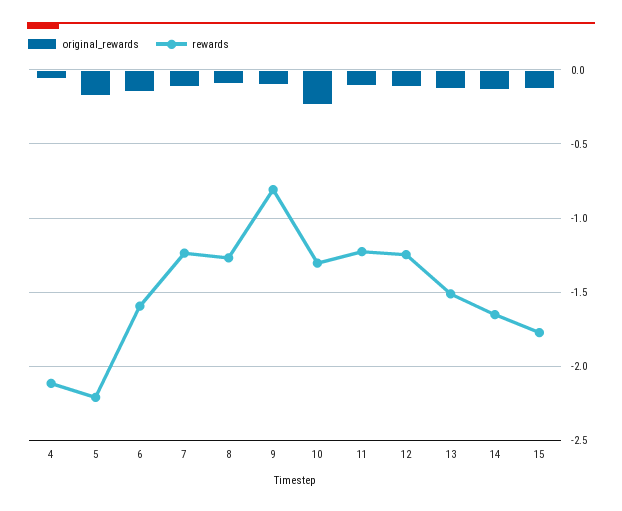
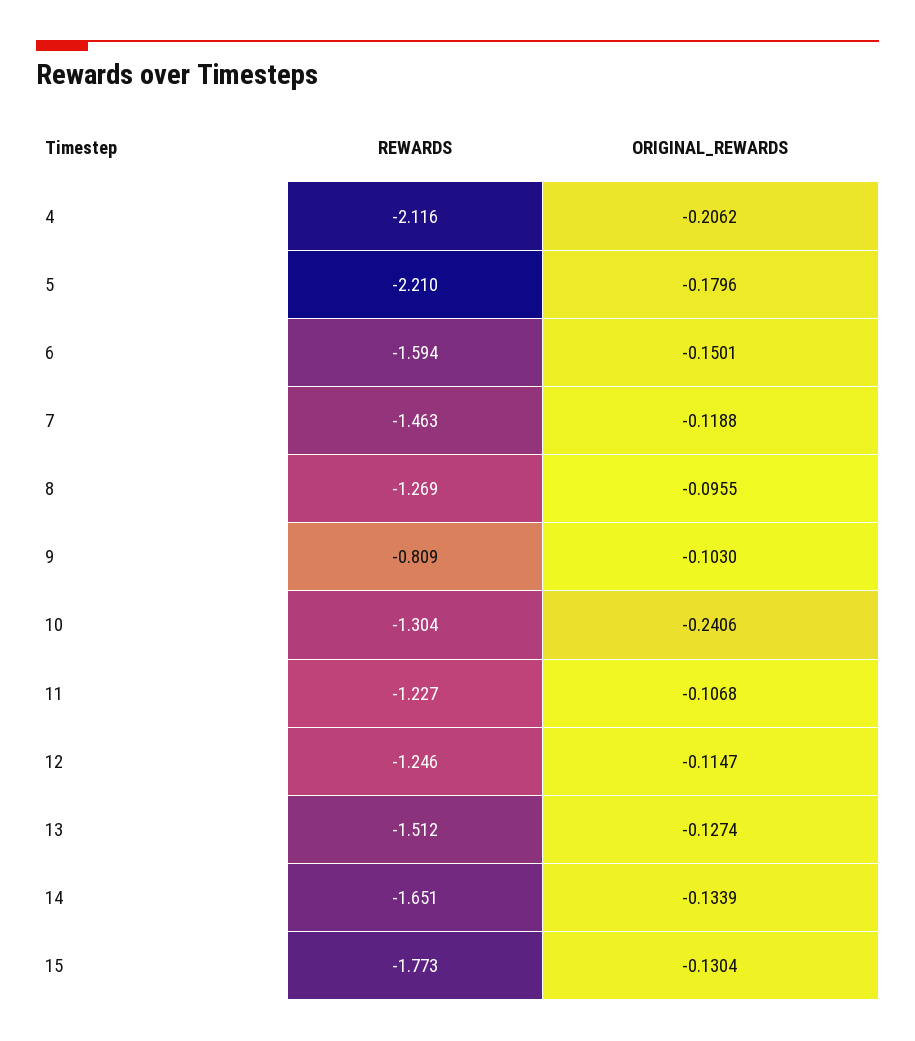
  {
    "original_rewards": {
-     "4": -0.05,
+     "4": -0.2062,
      "5": -0.1796,
      "6": -0.1501,
      "7": -0.1188,
      "8": -0.0955,
      "9": -0.103,
      "10": -0.2406,
      "11": -0.1068,
      "12": -0.1147,
      "13": -0.1274,
      "14": -0.1339,
      "15": -0.1304
    },
    "rewards": {
      "4": -2.116,
      "5": -2.21,
      "6": -1.594,
-     "7": -1.25,
+     "7": -1.463,
      "8": -1.269,
      "9": -0.809,
      "10": -1.304,
      "11": -1.227,
      "12": -1.246,
      "13": -1.512,
      "14": -1.651,
      "15": -1.773
    }
  }

